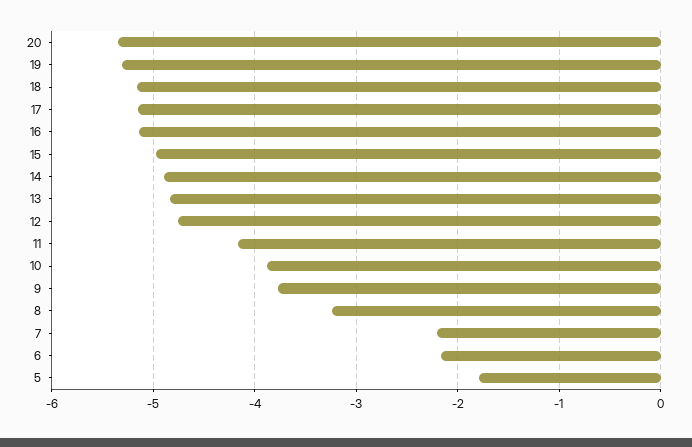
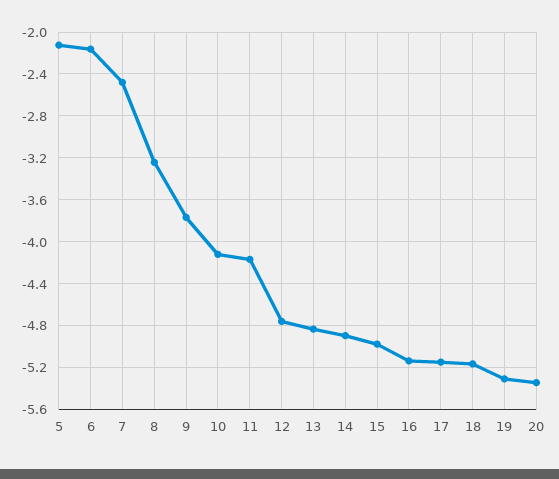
  {
    "20": -5.3,
    "19": -5.3,
    "18": -5.2,
    "17": -5.1,
    "16": -5.1,
    "15": -5,
    "14": -4.9,
    "13": -4.8,
    "12": -4.8,
    "11": -4.2,
-   "10": -3.9,
+   "10": -4.1,
    "9": -3.8,
    "8": -3.2,
-   "7": -2.2,
+   "7": -2.5,
    "6": -2.2,
-   "5": -1.8
+   "5": -2.1
  }

